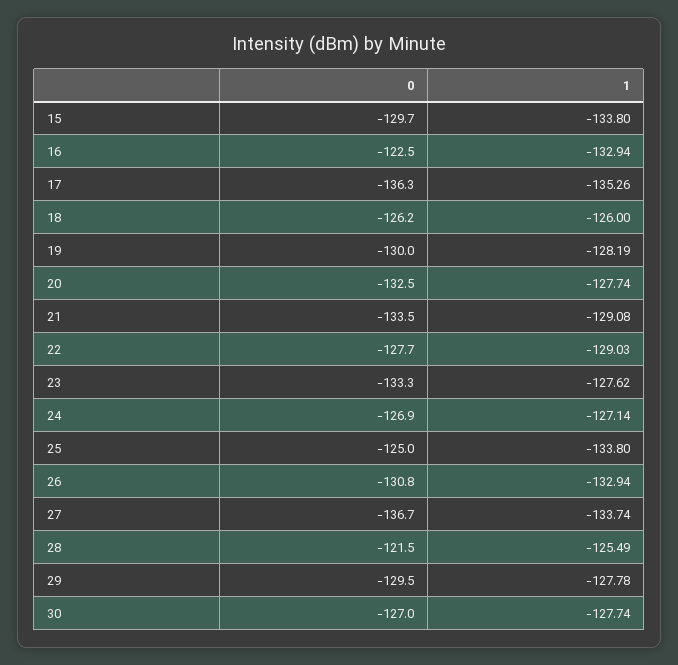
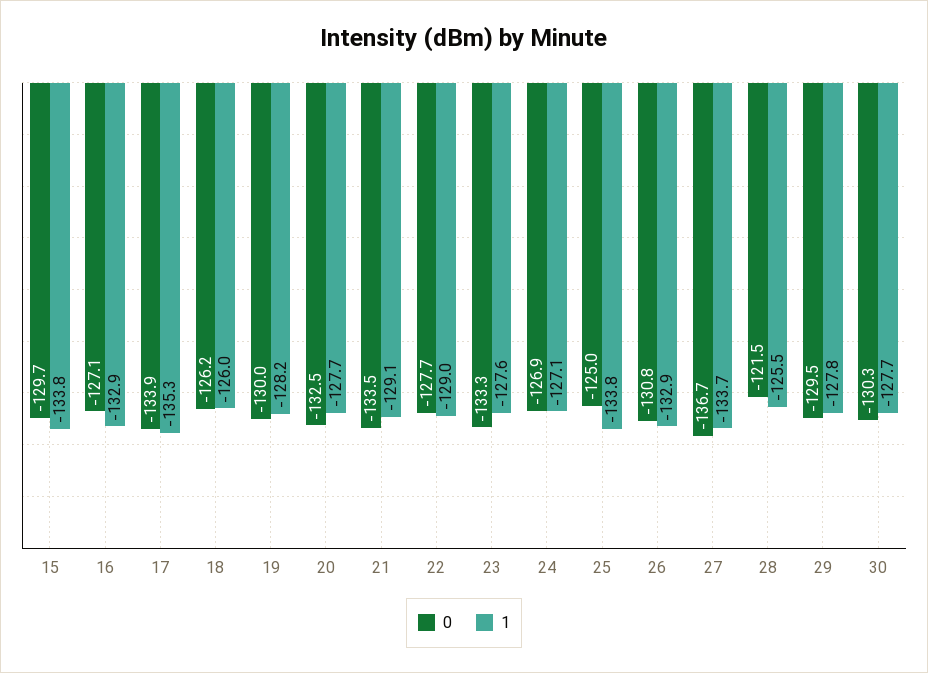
  {
    "0": {
      "15": -129.7,
-     "16": -122.5,
+     "16": -127.1,
-     "17": -136.3,
+     "17": -133.9,
      "18": -126.2,
      "19": -130,
      "20": -132.5,
      "21": -133.5,
      "22": -127.7,
      "23": -133.3,
      "24": -126.9,
      "25": -125,
      "26": -130.8,
      "27": -136.7,
      "28": -121.5,
      "29": -129.5,
-     "30": -127
+     "30": -130.3
    },
    "1": {
      "15": -133.8,
      "16": -132.94,
      "17": -135.26,
      "18": -126,
      "19": -128.19,
      "20": -127.74,
      "21": -129.08,
      "22": -129.03,
      "23": -127.62,
      "24": -127.14,
      "25": -133.8,
      "26": -132.94,
      "27": -133.74,
      "28": -125.49,
      "29": -127.78,
      "30": -127.74
    }
  }

